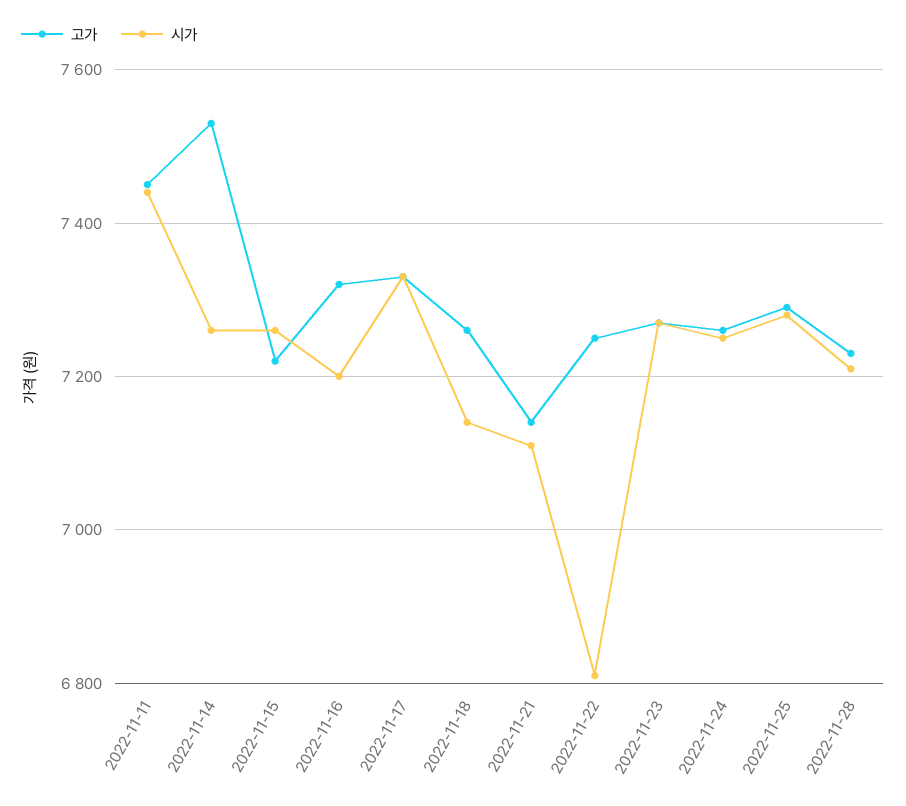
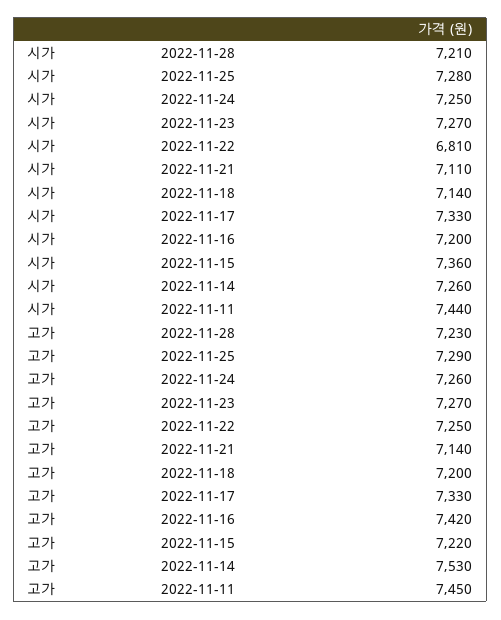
  {
    "고가": {
      "2022-11-11": 7450,
      "2022-11-14": 7530,
      "2022-11-15": 7220,
-     "2022-11-16": 7320,
+     "2022-11-16": 7420,
      "2022-11-17": 7330,
-     "2022-11-18": 7260,
+     "2022-11-18": 7200,
      "2022-11-21": 7140,
      "2022-11-22": 7250,
      "2022-11-23": 7270,
      "2022-11-24": 7260,
      "2022-11-25": 7290,
      "2022-11-28": 7230
    },
    "시가": {
      "2022-11-11": 7440,
      "2022-11-14": 7260,
-     "2022-11-15": 7260,
+     "2022-11-15": 7360,
      "2022-11-16": 7200,
      "2022-11-17": 7330,
      "2022-11-18": 7140,
      "2022-11-21": 7110,
      "2022-11-22": 6810,
      "2022-11-23": 7270,
      "2022-11-24": 7250,
      "2022-11-25": 7280,
      "2022-11-28": 7210
    }
  }

